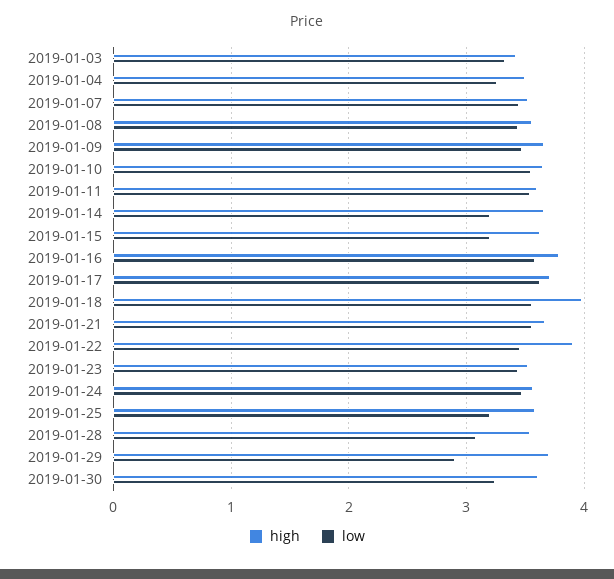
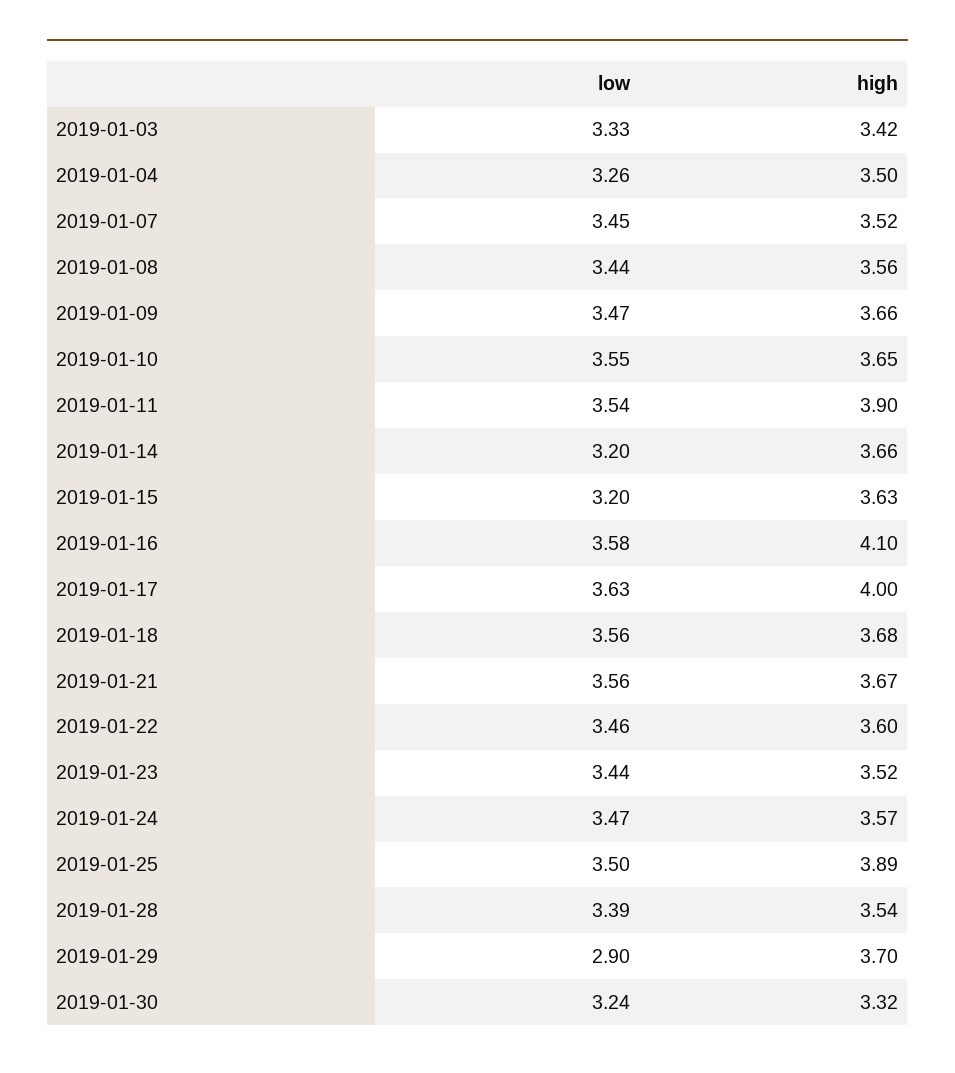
  {
    "high": {
      "2019-01-03": 3.42,
      "2019-01-04": 3.5,
      "2019-01-07": 3.52,
      "2019-01-08": 3.56,
      "2019-01-09": 3.66,
      "2019-01-10": 3.65,
-     "2019-01-11": 3.6,
+     "2019-01-11": 3.9,
      "2019-01-14": 3.66,
      "2019-01-15": 3.63,
-     "2019-01-16": 3.8,
+     "2019-01-16": 4.1,
-     "2019-01-17": 3.7,
+     "2019-01-17": 4,
-     "2019-01-18": 4,
+     "2019-01-18": 3.68,
      "2019-01-21": 3.67,
-     "2019-01-22": 3.9,
+     "2019-01-22": 3.6,
      "2019-01-23": 3.52,
      "2019-01-24": 3.57,
-     "2019-01-25": 3.6,
+     "2019-01-25": 3.89,
      "2019-01-28": 3.54,
      "2019-01-29": 3.7,
-     "2019-01-30": 3.6
+     "2019-01-30": 3.32
    },
    "low": {
      "2019-01-03": 3.33,
      "2019-01-04": 3.26,
      "2019-01-07": 3.45,
      "2019-01-08": 3.44,
      "2019-01-09": 3.47,
      "2019-01-10": 3.55,
      "2019-01-11": 3.54,
      "2019-01-14": 3.2,
      "2019-01-15": 3.2,
      "2019-01-16": 3.58,
      "2019-01-17": 3.63,
      "2019-01-18": 3.56,
      "2019-01-21": 3.56,
      "2019-01-22": 3.46,
      "2019-01-23": 3.44,
      "2019-01-24": 3.47,
-     "2019-01-25": 3.2,
+     "2019-01-25": 3.5,
-     "2019-01-28": 3.1,
+     "2019-01-28": 3.39,
      "2019-01-29": 2.9,
      "2019-01-30": 3.24
    }
  }

